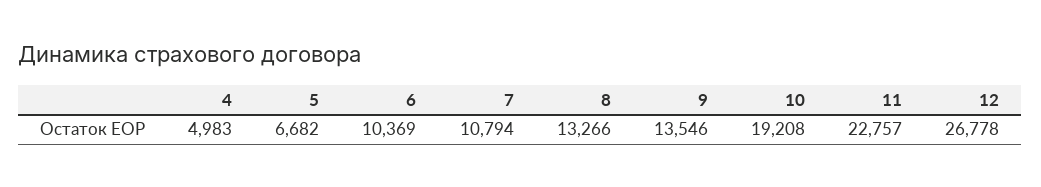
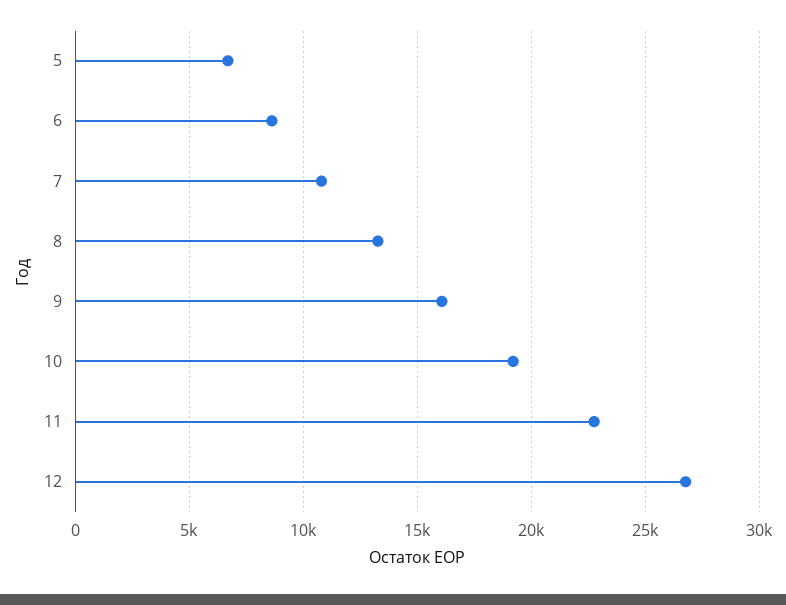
  {
-   "4": 4983,
    "5": 6682,
-   "6": 10369,
+   "6": 8500,
    "7": 10794,
    "8": 13266,
-   "9": 13546,
+   "9": 16000,
    "10": 19208,
    "11": 22757,
    "12": 26778
  }

